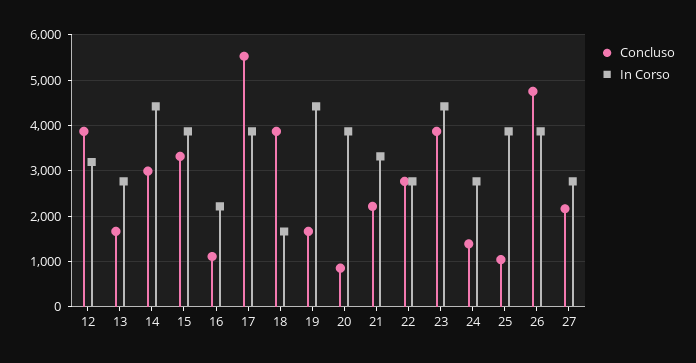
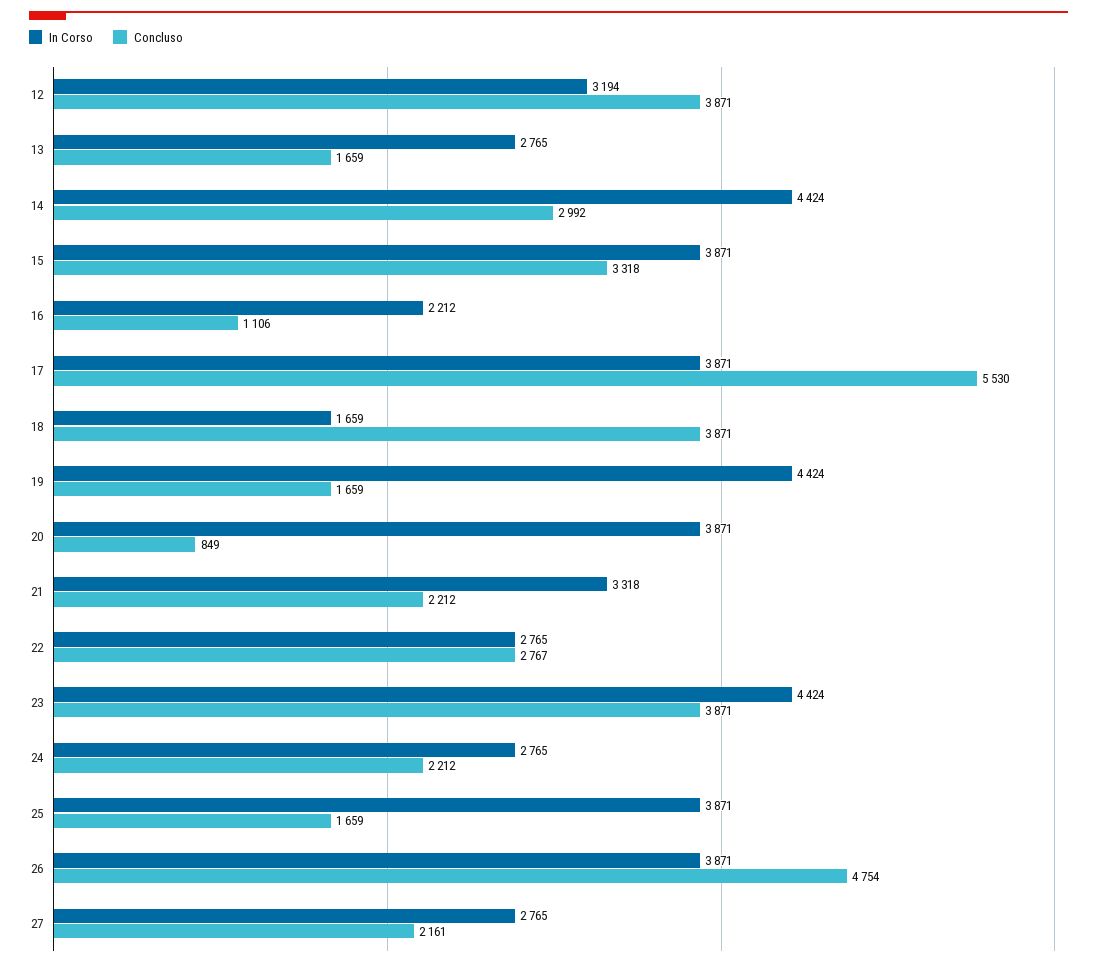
  {
    "Concluso": {
      "12": 3871,
      "13": 1659,
      "14": 2992,
      "15": 3318,
      "16": 1106,
      "17": 5530,
      "18": 3871,
      "19": 1659,
      "20": 849,
      "21": 2212,
      "22": 2767,
      "23": 3871,
-     "24": 1400,
+     "24": 2212,
-     "25": 1000,
+     "25": 1659,
      "26": 4754,
      "27": 2161
    },
    "In Corso": {
      "12": 3194,
      "13": 2765,
      "14": 4424,
      "15": 3871,
      "16": 2212,
      "17": 3871,
      "18": 1659,
      "19": 4424,
      "20": 3871,
      "21": 3318,
      "22": 2765,
      "23": 4424,
      "24": 2765,
      "25": 3871,
      "26": 3871,
      "27": 2765
    }
  }

